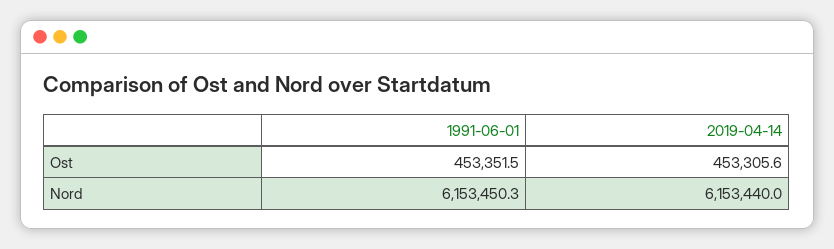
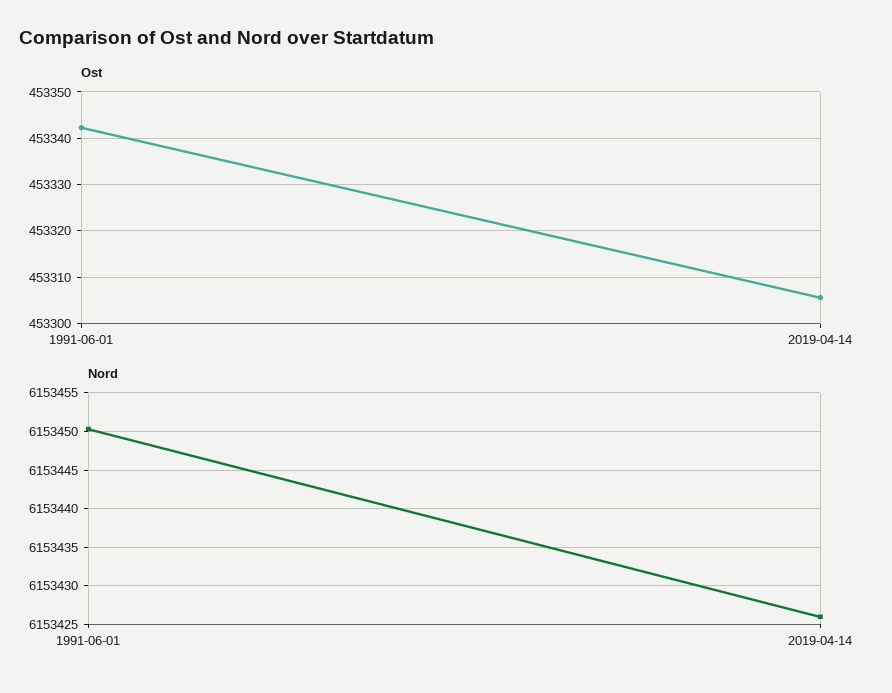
  {
    "Ost": {
-     "1991-06-01": 453351.5,
+     "1991-06-01": 453342,
      "2019-04-14": 453305.6
    },
    "Nord": {
      "1991-06-01": 6153450.3,
-     "2019-04-14": 6153440
+     "2019-04-14": 6153426
    }
  }

